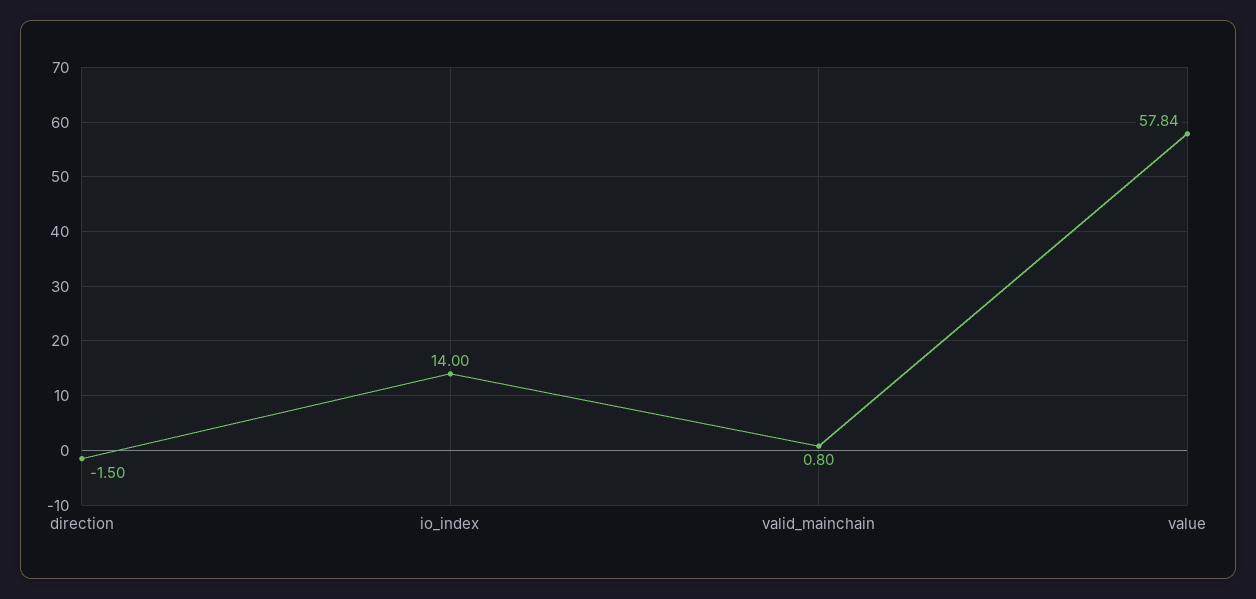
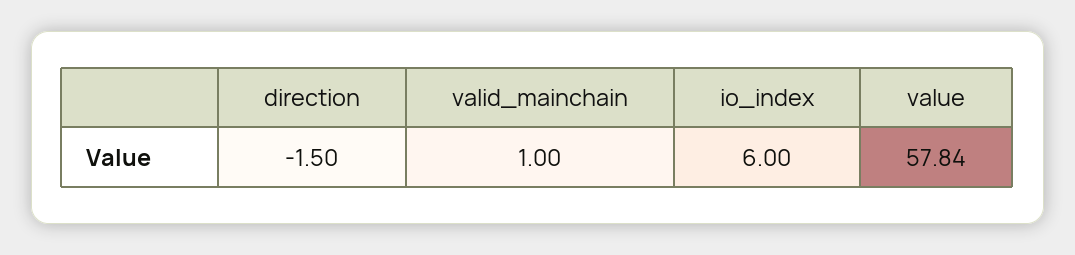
  {
    "direction": -1.5,
-   "io_index": 14,
+   "io_index": 6,
-   "valid_mainchain": 0.8,
+   "valid_mainchain": 1,
    "value": 57.84
  }

